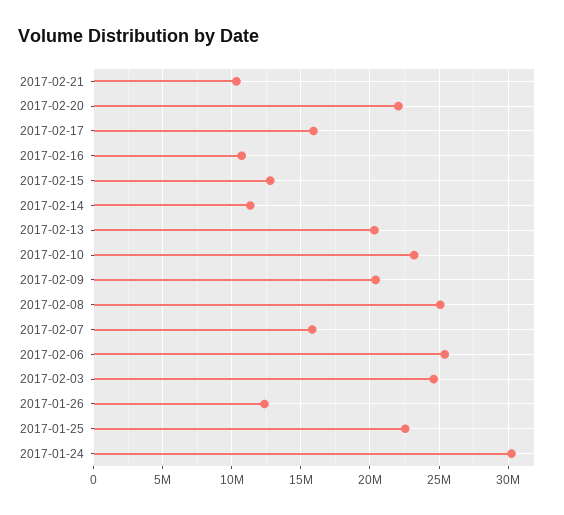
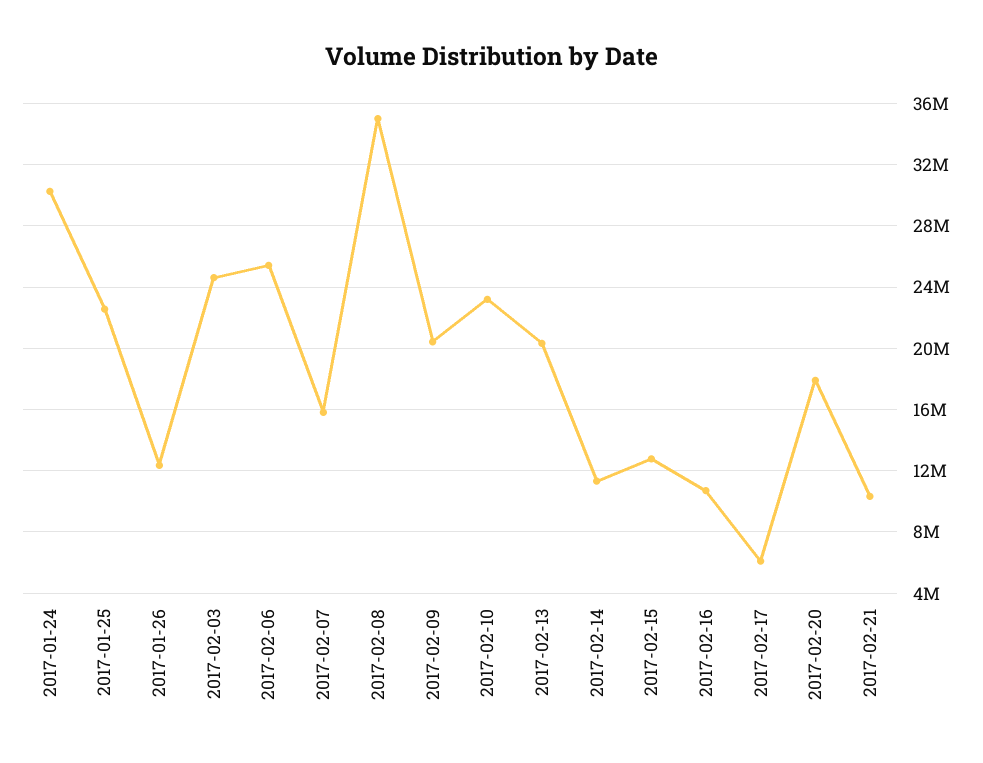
  {
    "2017-02-21": 10500000,
-   "2017-02-20": 22000000,
+   "2017-02-20": 18000000,
-   "2017-02-17": 16000000,
+   "2017-02-17": 6000000,
    "2017-02-16": 10500000,
    "2017-02-15": 13000000,
    "2017-02-14": 11500000,
    "2017-02-13": 20500000,
    "2017-02-10": 23000000,
    "2017-02-09": 20500000,
-   "2017-02-08": 25000000,
+   "2017-02-08": 35000000,
    "2017-02-07": 16000000,
    "2017-02-06": 25500000,
    "2017-02-03": 24500000,
    "2017-01-26": 12500000,
    "2017-01-25": 22500000,
    "2017-01-24": 30000000
  }

